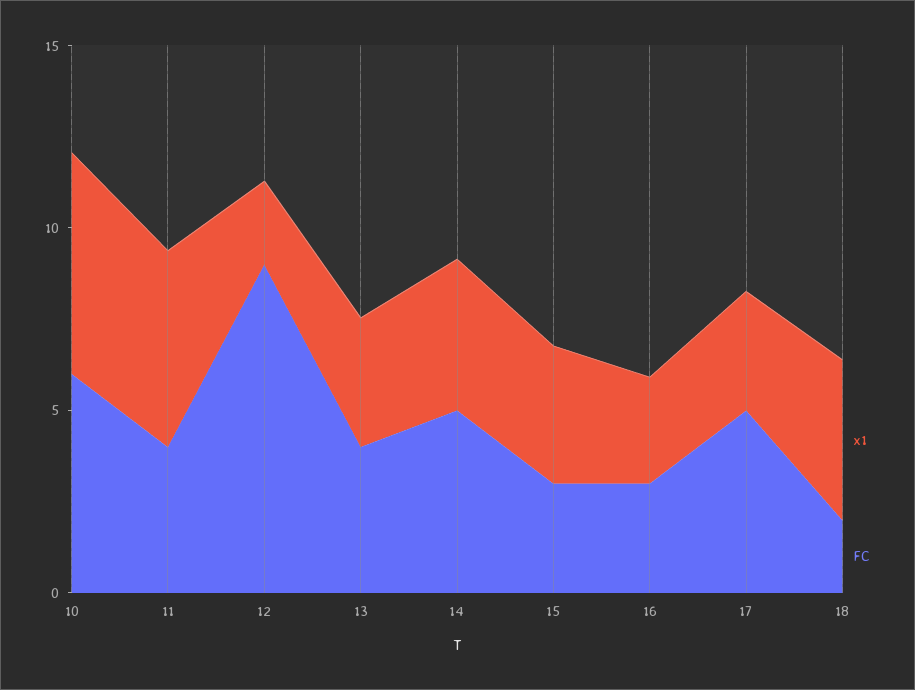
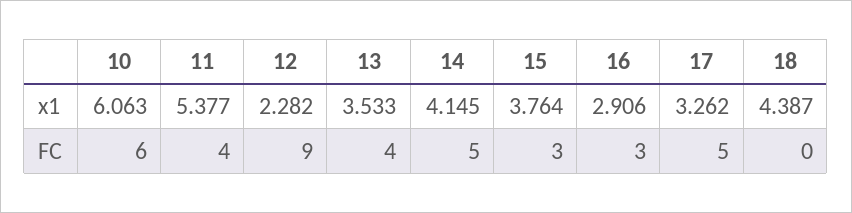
  {
    "x1": {
      "10": 6.063,
      "11": 5.377,
      "12": 2.282,
      "13": 3.533,
      "14": 4.145,
      "15": 3.764,
      "16": 2.906,
      "17": 3.262,
      "18": 4.387
    },
    "FC": {
      "10": 6,
      "11": 4,
      "12": 9,
      "13": 4,
      "14": 5,
      "15": 3,
      "16": 3,
      "17": 5,
-     "18": 2
+     "18": 0
    }
  }

